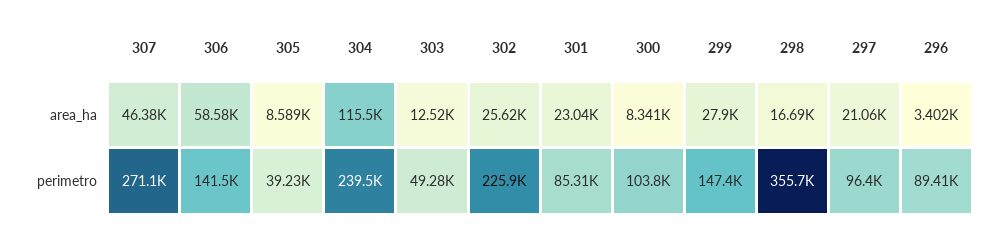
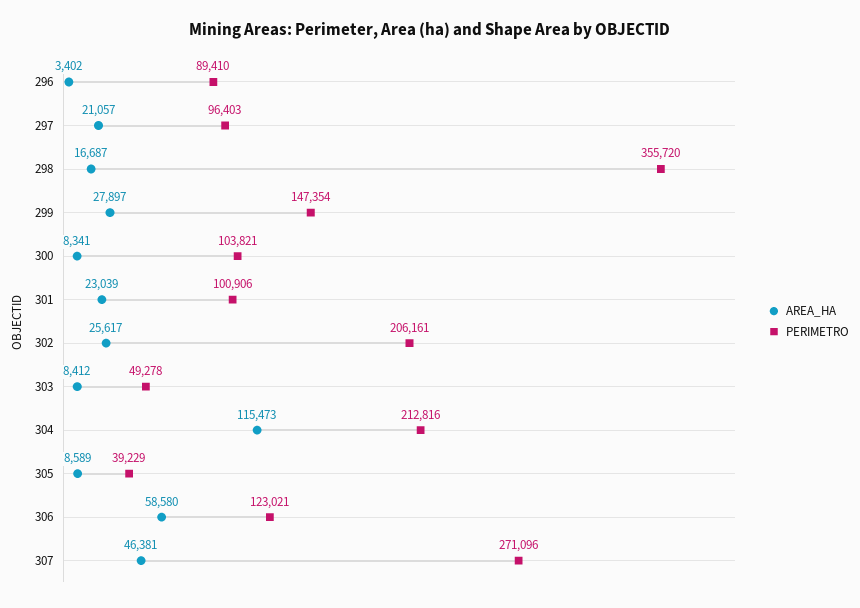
  {
    "area_ha": {
      "307": 46381,
      "306": 58580,
      "305": 8589,
      "304": 115473,
-     "303": 12520,
+     "303": 8412,
      "302": 25617,
      "301": 23039,
      "300": 8341,
      "299": 27897,
      "298": 16687,
      "297": 21057,
      "296": 3402
    },
    "perimetro": {
      "307": 271096,
-     "306": 141500,
+     "306": 123021,
      "305": 39229,
-     "304": 239500,
+     "304": 212816,
      "303": 49278,
-     "302": 225900,
+     "302": 206161,
-     "301": 85310,
+     "301": 100906,
      "300": 103821,
      "299": 147354,
      "298": 355720,
      "297": 96403,
      "296": 89410
    }
  }

